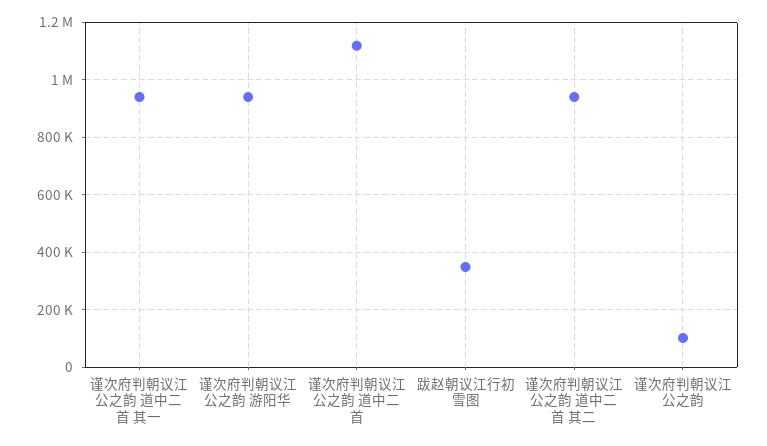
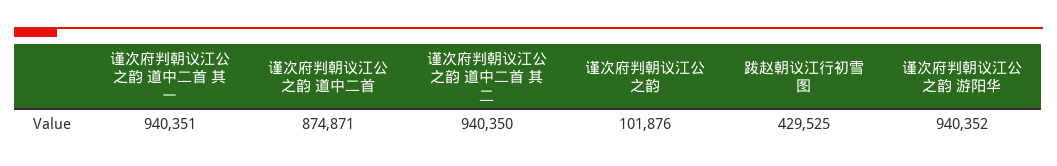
  {
    "谨次府判朝议江公之韵 道中二首 其一": 940351,
    "谨次府判朝议江公之韵 游阳华": 940352,
-   "谨次府判朝议江公之韵 道中二首": 1125000,
+   "谨次府判朝议江公之韵 道中二首": 874871,
-   "跋赵朝议江行初雪图": 350000,
+   "跋赵朝议江行初雪图": 429525,
    "谨次府判朝议江公之韵 道中二首 其二": 940350,
    "谨次府判朝议江公之韵": 101876
  }

